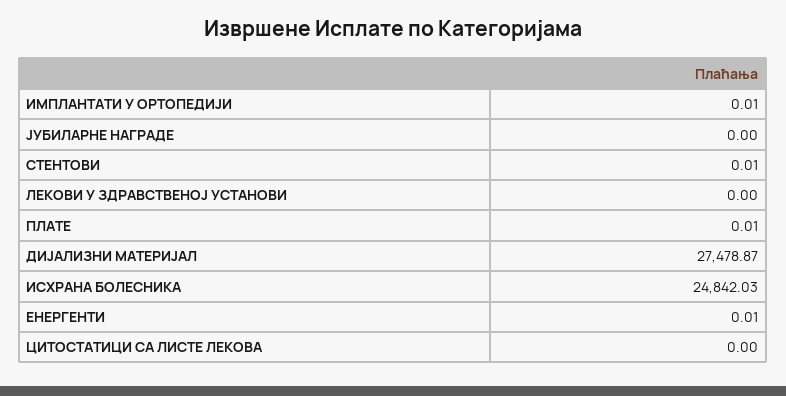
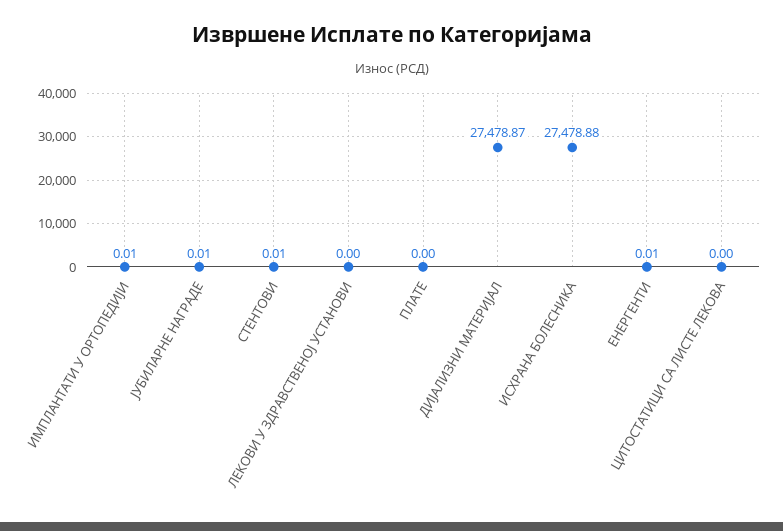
  {
    "ИМПЛАНТАТИ У ОРТОПЕДИЈИ": 0.01,
-   "ЈУБИЛАРНЕ НАГРАДЕ": 0,
+   "ЈУБИЛАРНЕ НАГРАДЕ": 0.01,
    "СТЕНТОВИ": 0.01,
    "ЛЕКОВИ У ЗДРАВСТВЕНОЈ УСТАНОВИ": 0,
-   "ПЛАТЕ": 0.01,
+   "ПЛАТЕ": 0,
    "ДИЈАЛИЗНИ МАТЕРИЈАЛ": 27478.87,
-   "ИСХРАНА БОЛЕСНИКА": 24842.03,
+   "ИСХРАНА БОЛЕСНИКА": 27478.88,
    "ЕНЕРГЕНТИ": 0.01,
    "ЦИТОСТАТИЦИ СА ЛИСТЕ ЛЕКОВА": 0
  }

